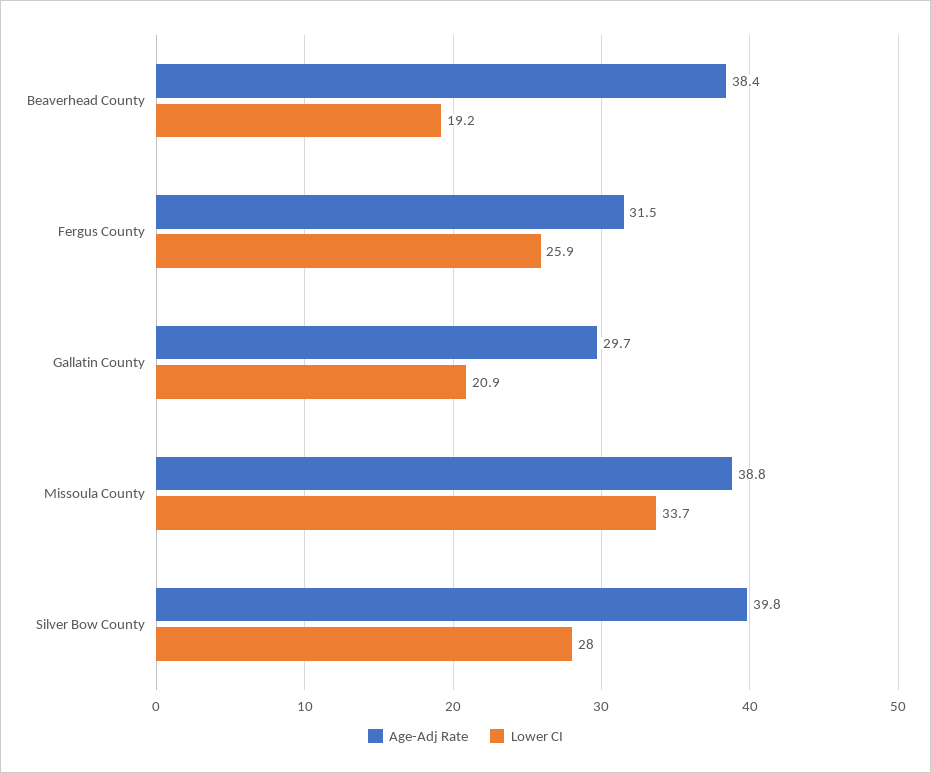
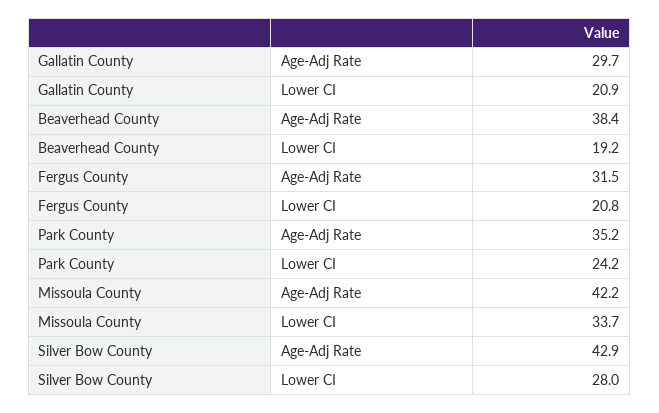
  {
    "Age-Adj Rate": {
      "Beaverhead County": 38.4,
      "Fergus County": 31.5,
      "Gallatin County": 29.7,
-     "Missoula County": 38.8,
+     "Missoula County": 42.2,
-     "Silver Bow County": 39.8
+     "Silver Bow County": 42.9,
+     "Park County": 35.2
    },
    "Lower CI": {
      "Beaverhead County": 19.2,
-     "Fergus County": 25.9,
+     "Fergus County": 20.8,
      "Gallatin County": 20.9,
      "Missoula County": 33.7,
-     "Silver Bow County": 28
+     "Silver Bow County": 28,
+     "Park County": 24.2
    }
  }

